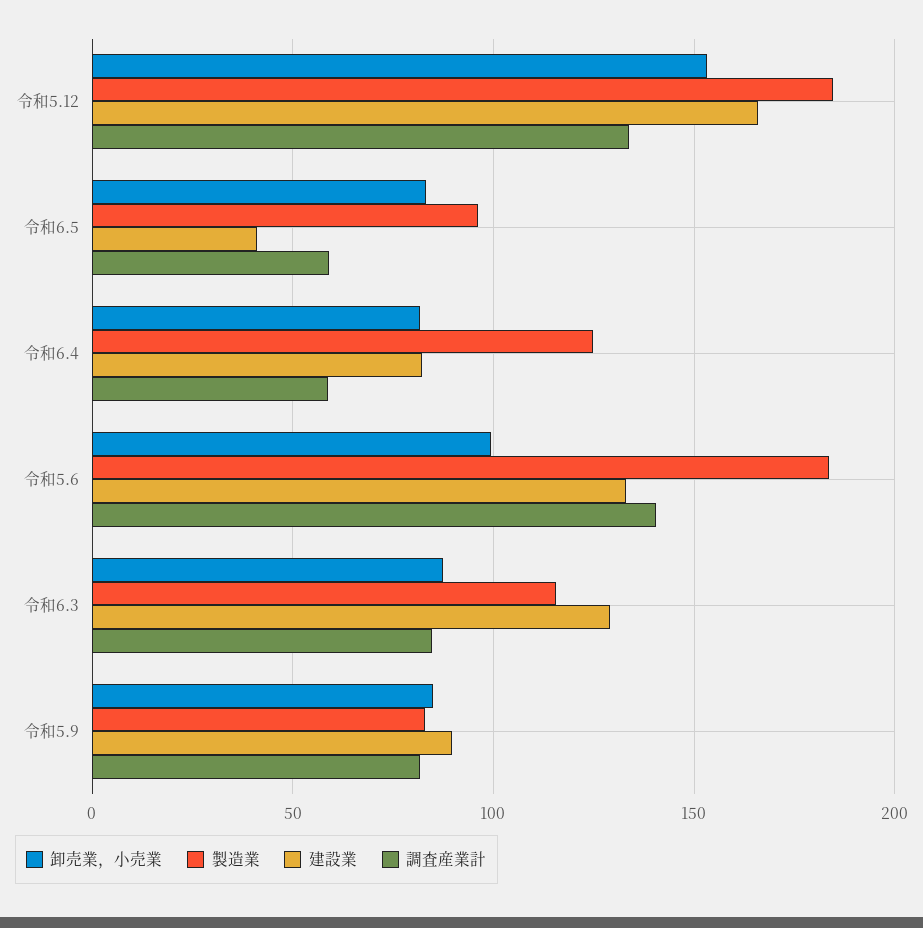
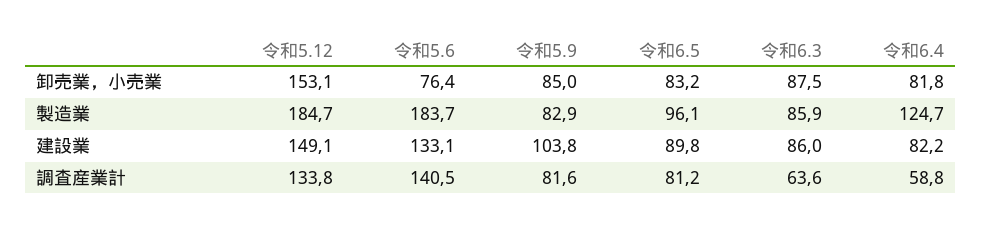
  {
    "卸売業，小売業": {
      "令和5.12": 153.1,
      "令和6.5": 83.2,
      "令和6.4": 81.8,
-     "令和5.6": 100,
+     "令和5.6": 76.4,
      "令和6.3": 87.5,
      "令和5.9": 85
    },
    "製造業": {
      "令和5.12": 184.7,
      "令和6.5": 96.1,
      "令和6.4": 124.7,
      "令和5.6": 183.7,
-     "令和6.3": 115,
+     "令和6.3": 85.9,
      "令和5.9": 82.9
    },
    "建設業": {
-     "令和5.12": 165,
+     "令和5.12": 149.1,
-     "令和6.5": 40,
+     "令和6.5": 89.8,
      "令和6.4": 82.2,
      "令和5.6": 133.1,
-     "令和6.3": 130,
+     "令和6.3": 86,
-     "令和5.9": 90
+     "令和5.9": 103.8
    },
    "調査産業計": {
      "令和5.12": 133.8,
-     "令和6.5": 60,
+     "令和6.5": 81.2,
      "令和6.4": 58.8,
      "令和5.6": 140.5,
-     "令和6.3": 85,
+     "令和6.3": 63.6,
      "令和5.9": 81.6
    }
  }

